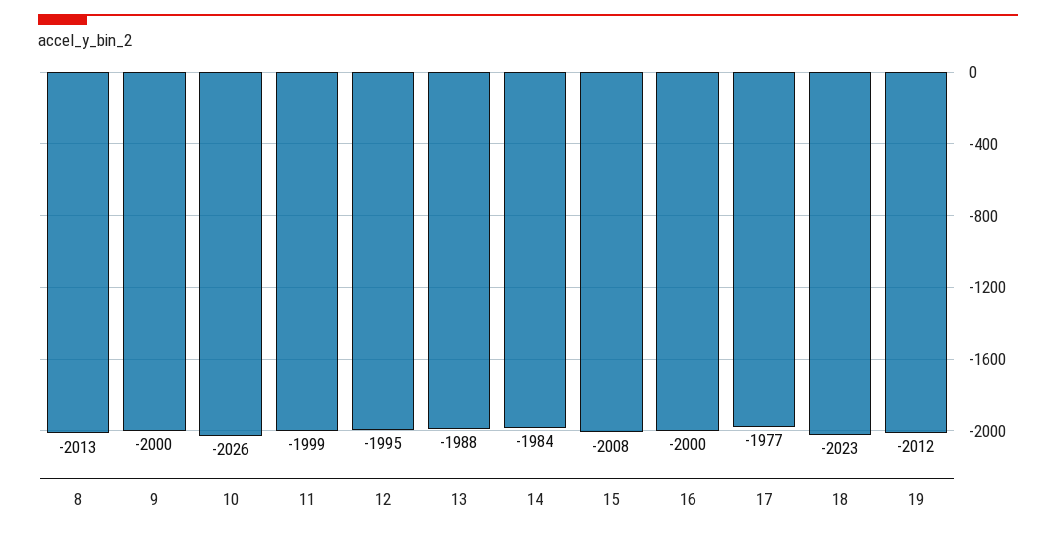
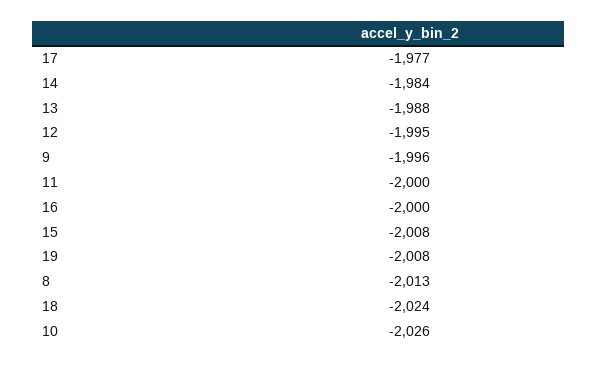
  {
    "8": -2013,
-   "9": -2000,
+   "9": -1996,
    "10": -2026,
-   "11": -1999,
+   "11": -2000,
    "12": -1995,
    "13": -1988,
    "14": -1984,
    "15": -2008,
    "16": -2000,
    "17": -1977,
-   "18": -2023,
+   "18": -2024,
-   "19": -2012
+   "19": -2008
  }

